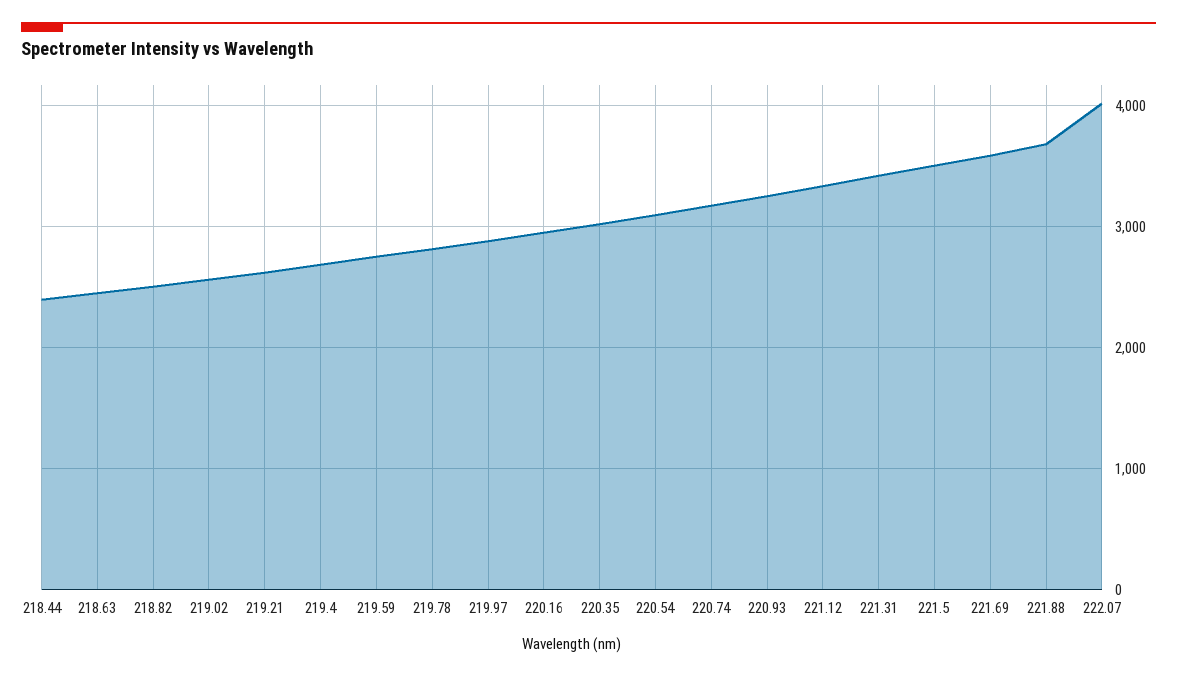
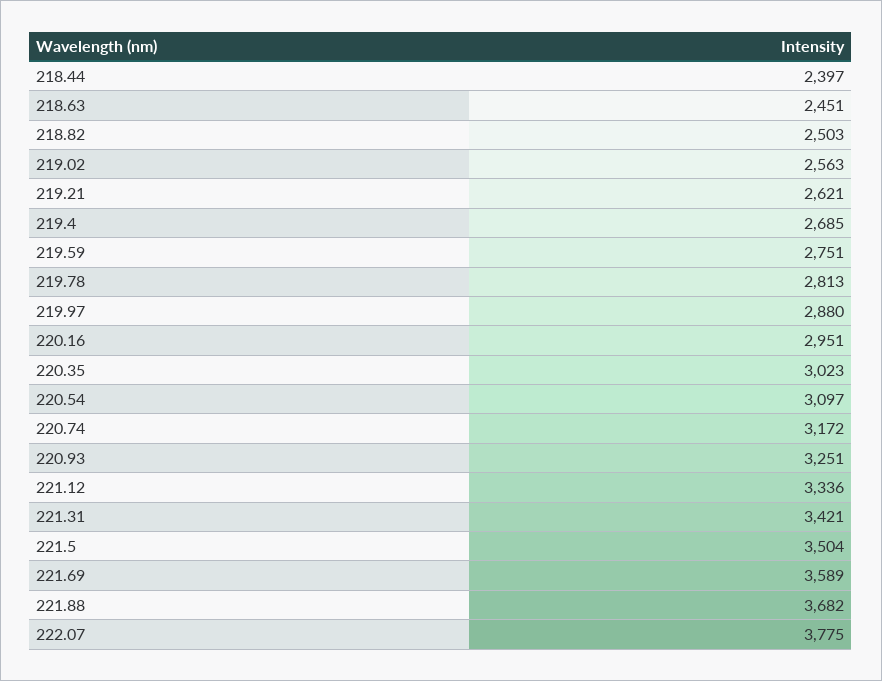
  {
    "218.44": 2397,
    "218.63": 2451,
    "218.82": 2503,
    "219.02": 2563,
    "219.21": 2621,
    "219.4": 2685,
    "219.59": 2751,
    "219.78": 2813,
    "219.97": 2880,
    "220.16": 2951,
    "220.35": 3023,
    "220.54": 3097,
    "220.74": 3172,
    "220.93": 3251,
    "221.12": 3336,
    "221.31": 3421,
    "221.5": 3504,
    "221.69": 3589,
    "221.88": 3682,
-   "222.07": 4000
+   "222.07": 3775
  }

